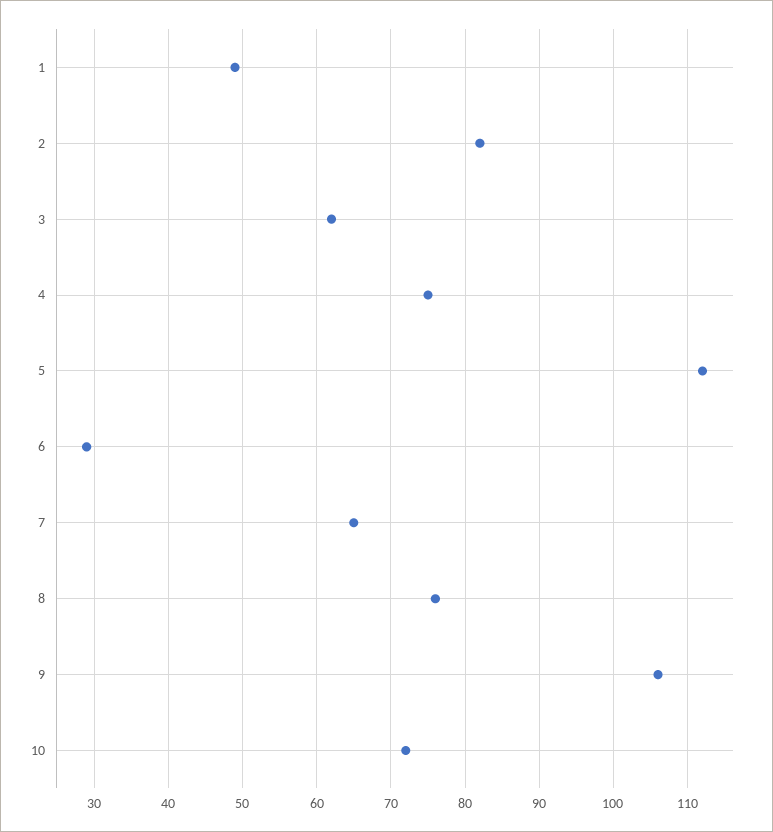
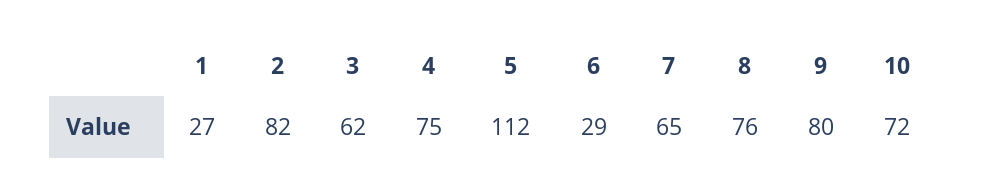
  {
-   "1": 49,
+   "1": 27,
    "2": 82,
    "3": 62,
    "4": 75,
    "5": 112,
    "6": 29,
    "7": 65,
    "8": 76,
-   "9": 106,
+   "9": 80,
    "10": 72
  }

